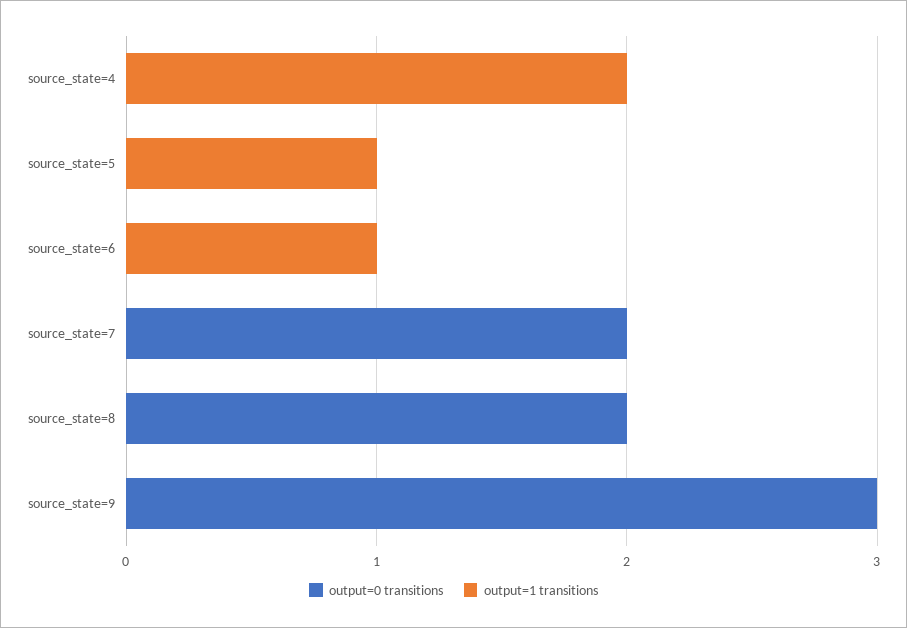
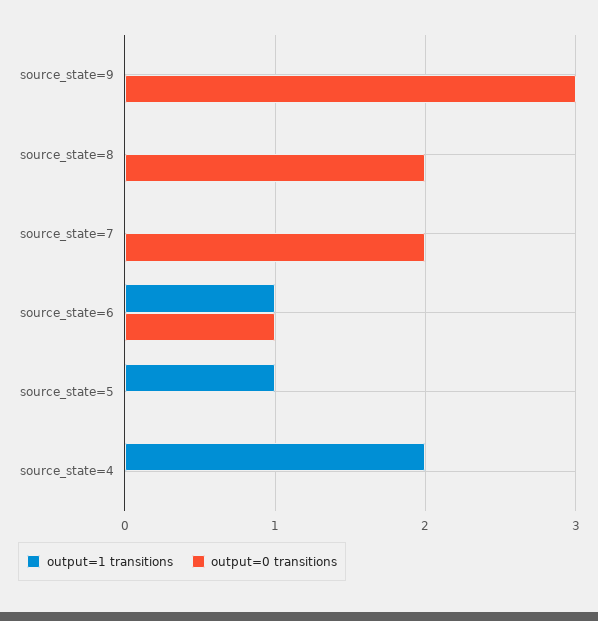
  {
    "output=0 transitions": {
      "source_state=4": 0,
      "source_state=5": 0,
-     "source_state=6": 0,
+     "source_state=6": 1,
      "source_state=7": 2,
      "source_state=8": 2,
      "source_state=9": 3
    },
    "output=1 transitions": {
      "source_state=4": 2,
      "source_state=5": 1,
      "source_state=6": 1,
      "source_state=7": 0,
      "source_state=8": 0,
      "source_state=9": 0
    }
  }

